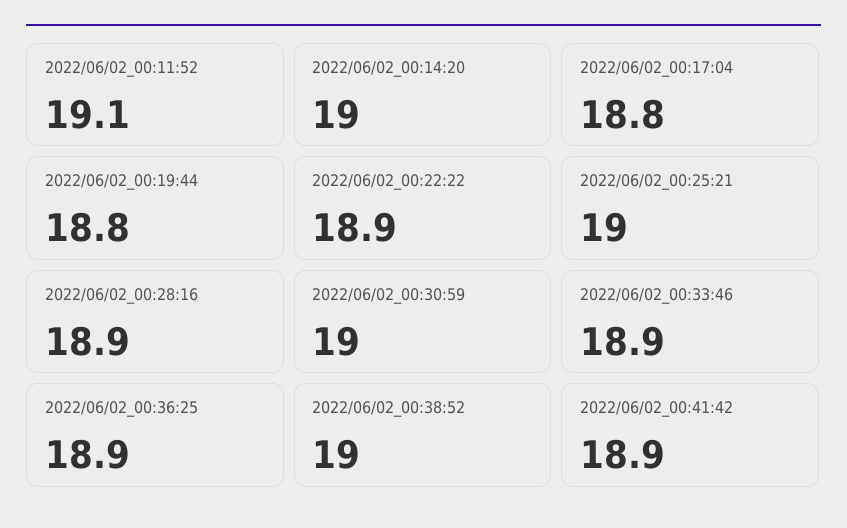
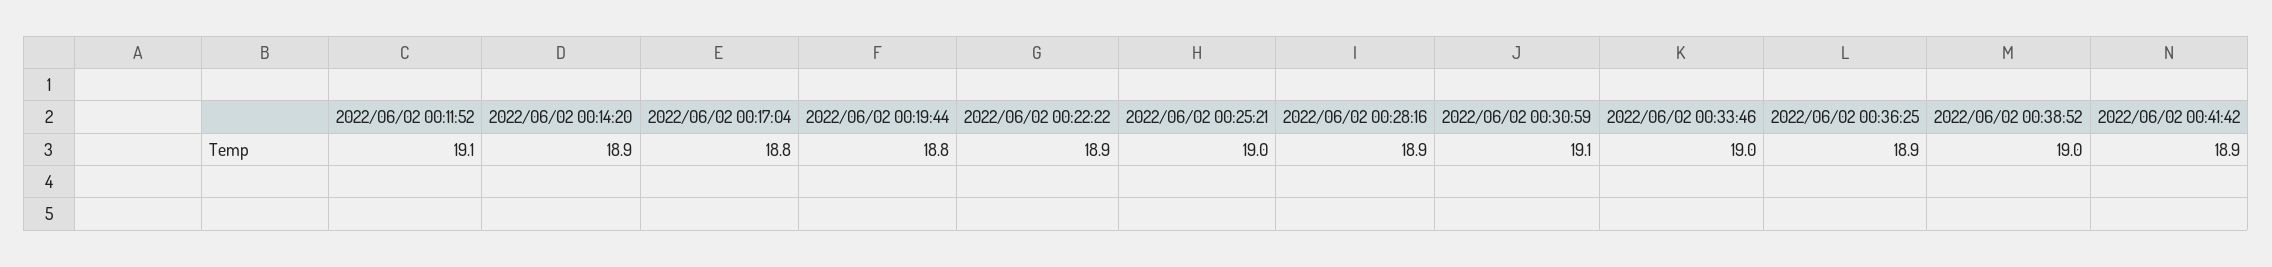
  {
    "2022/06/02_00:11:52": 19.1,
-   "2022/06/02_00:14:20": 19,
+   "2022/06/02_00:14:20": 18.9,
    "2022/06/02_00:17:04": 18.8,
    "2022/06/02_00:19:44": 18.8,
    "2022/06/02_00:22:22": 18.9,
    "2022/06/02_00:25:21": 19,
    "2022/06/02_00:28:16": 18.9,
-   "2022/06/02_00:30:59": 19,
+   "2022/06/02_00:30:59": 19.1,
-   "2022/06/02_00:33:46": 18.9,
+   "2022/06/02_00:33:46": 19,
    "2022/06/02_00:36:25": 18.9,
    "2022/06/02_00:38:52": 19,
    "2022/06/02_00:41:42": 18.9
  }

